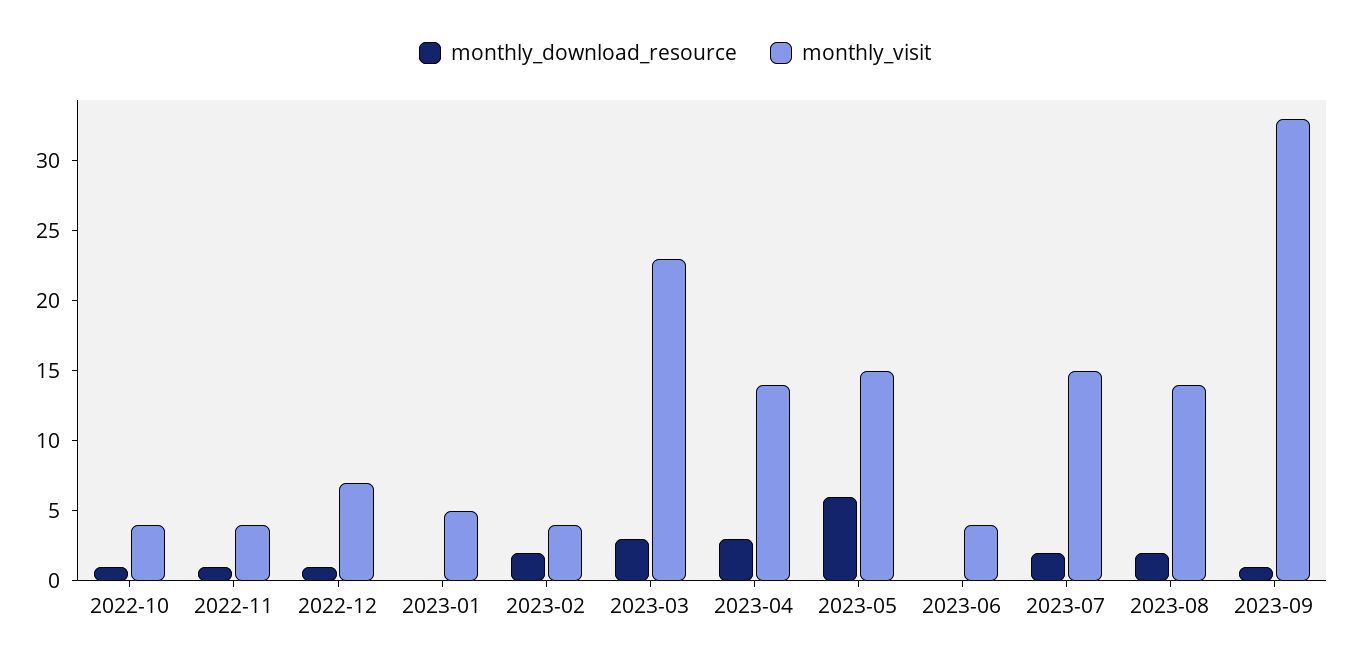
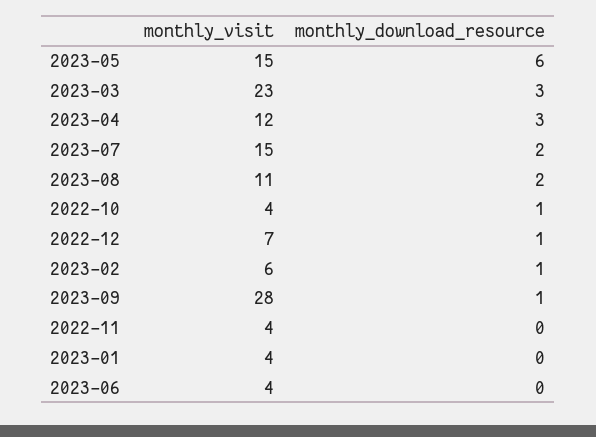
  {
    "monthly_download_resource": {
      "2022-10": 1,
-     "2022-11": 1,
+     "2022-11": 0,
      "2022-12": 1,
      "2023-01": 0,
-     "2023-02": 2,
+     "2023-02": 1,
      "2023-03": 3,
      "2023-04": 3,
      "2023-05": 6,
      "2023-06": 0,
      "2023-07": 2,
      "2023-08": 2,
      "2023-09": 1
    },
    "monthly_visit": {
      "2022-10": 4,
      "2022-11": 4,
      "2022-12": 7,
-     "2023-01": 5,
+     "2023-01": 4,
-     "2023-02": 4,
+     "2023-02": 6,
      "2023-03": 23,
-     "2023-04": 14,
+     "2023-04": 12,
      "2023-05": 15,
      "2023-06": 4,
      "2023-07": 15,
-     "2023-08": 14,
+     "2023-08": 11,
-     "2023-09": 33
+     "2023-09": 28
    }
  }

